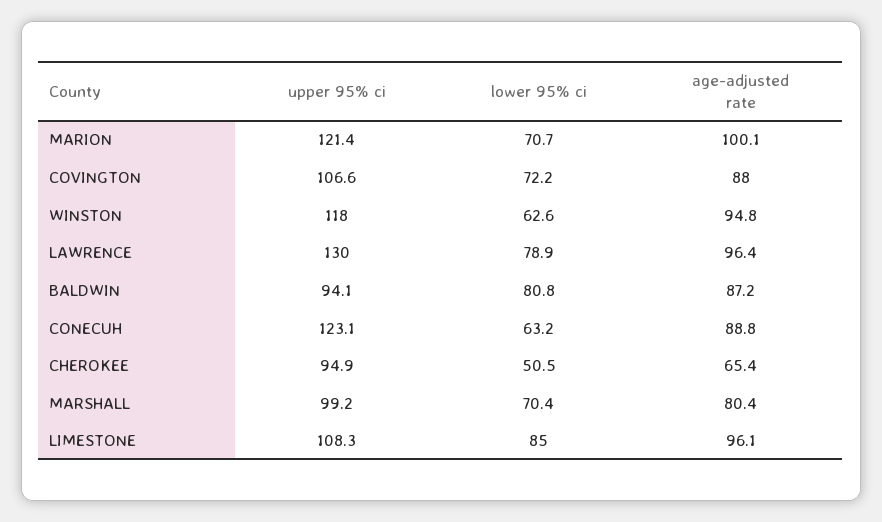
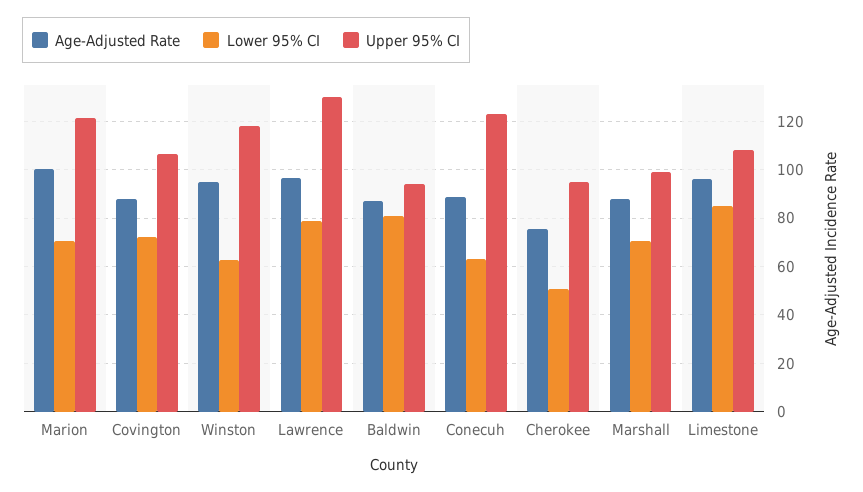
  {
    "upper 95% ci": {
      "MARION": 121.4,
      "COVINGTON": 106.6,
      "WINSTON": 118,
      "LAWRENCE": 130,
      "BALDWIN": 94.1,
      "CONECUH": 123.1,
      "CHEROKEE": 94.9,
      "MARSHALL": 99.2,
      "LIMESTONE": 108.3
    },
    "lower 95% ci": {
      "MARION": 70.7,
      "COVINGTON": 72.2,
      "WINSTON": 62.6,
      "LAWRENCE": 78.9,
      "BALDWIN": 80.8,
      "CONECUH": 63.2,
      "CHEROKEE": 50.5,
      "MARSHALL": 70.4,
      "LIMESTONE": 85
    },
    "age-adjusted rate": {
      "MARION": 100.1,
      "COVINGTON": 88,
      "WINSTON": 94.8,
      "LAWRENCE": 96.4,
      "BALDWIN": 87.2,
      "CONECUH": 88.8,
-     "CHEROKEE": 65.4,
+     "CHEROKEE": 75,
-     "MARSHALL": 80.4,
+     "MARSHALL": 87.5,
      "LIMESTONE": 96.1
    }
  }

